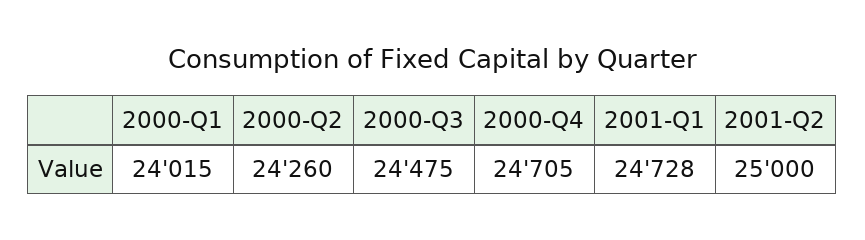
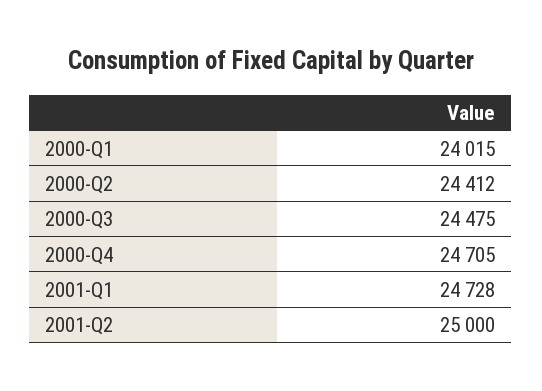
  {
    "2000-Q1": 24015,
-   "2000-Q2": 24260,
+   "2000-Q2": 24412,
    "2000-Q3": 24475,
    "2000-Q4": 24705,
    "2001-Q1": 24728,
    "2001-Q2": 25000
  }

